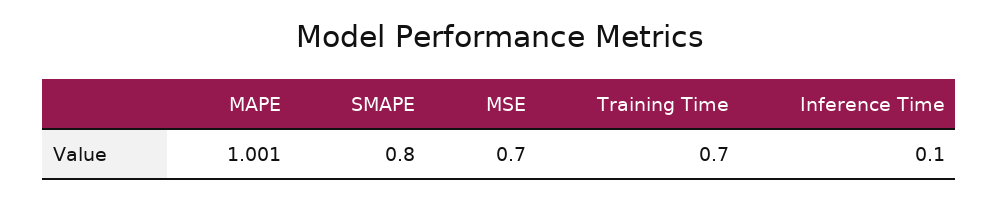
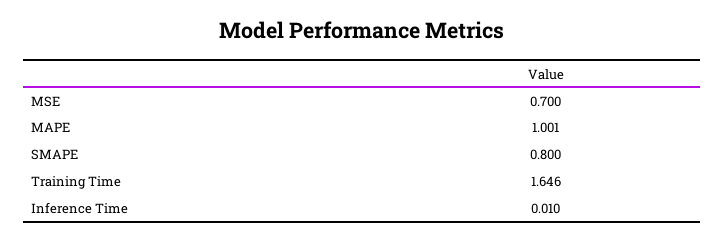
  {
    "MAPE": 1.001,
    "SMAPE": 0.8,
    "MSE": 0.7,
-   "Training Time": 0.7,
+   "Training Time": 1.646,
-   "Inference Time": 0.1
+   "Inference Time": 0.01
  }

